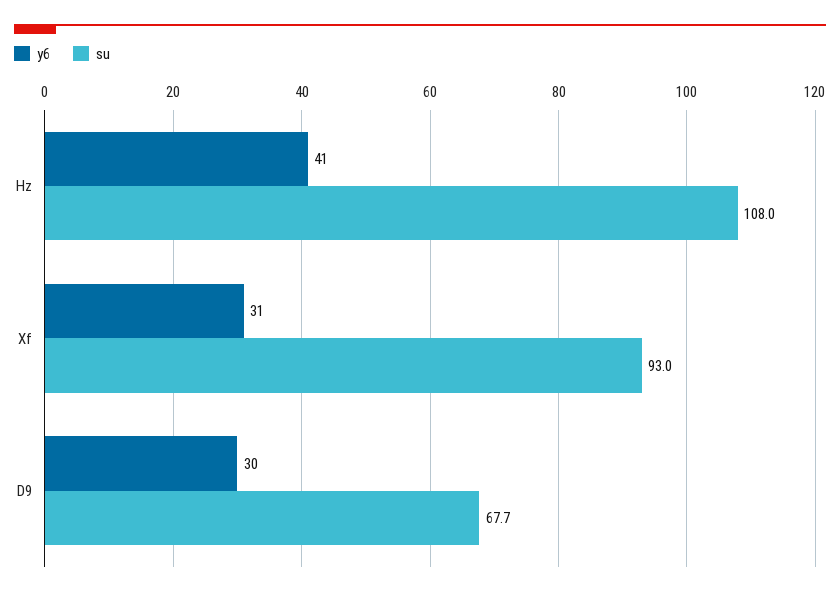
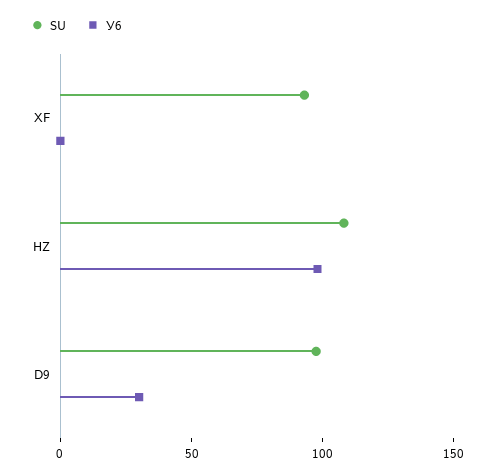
  {
    "у6": {
-     "Hz": 41,
+     "Hz": 100,
-     "Xf": 31,
+     "Xf": 0,
      "D9": 30
    },
    "su": {
      "Hz": 108,
      "Xf": 93,
-     "D9": 67.7
+     "D9": 100
    }
  }

